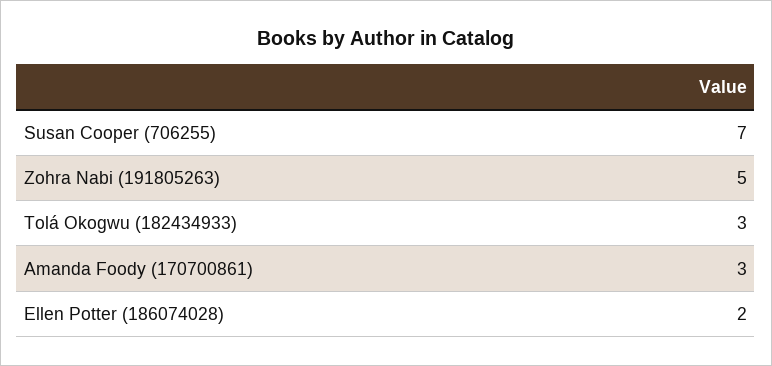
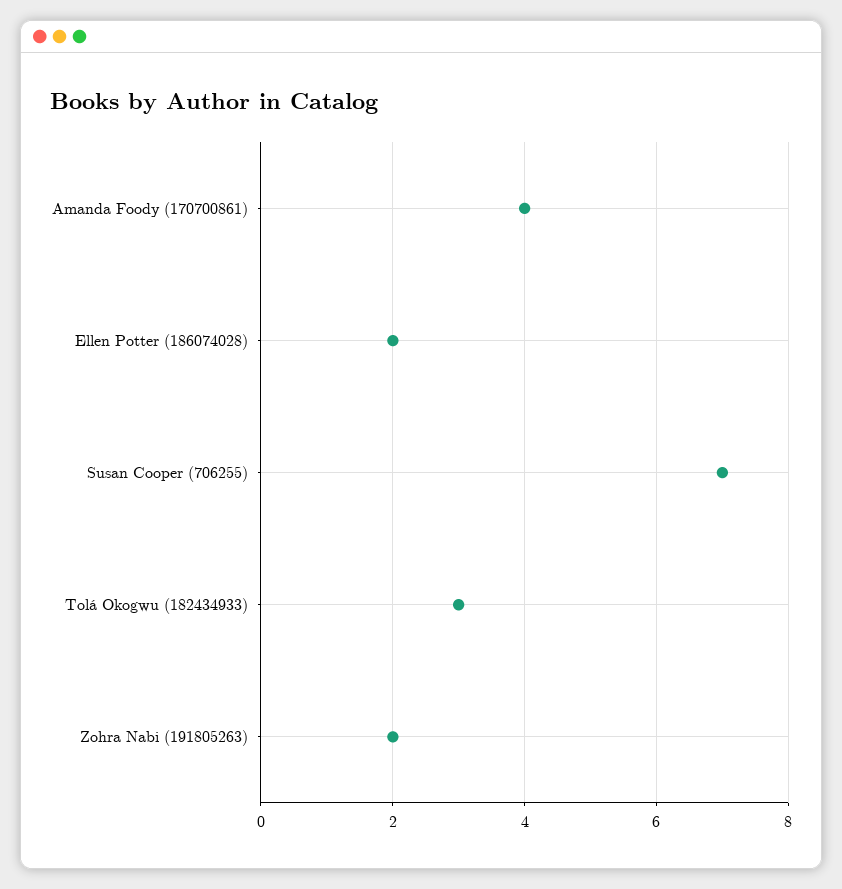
  {
    "Susan Cooper (706255)": 7,
-   "Zohra Nabi (191805263)": 5,
+   "Zohra Nabi (191805263)": 2,
    "Tolá Okogwu (182434933)": 3,
-   "Amanda Foody (170700861)": 3,
+   "Amanda Foody (170700861)": 4,
    "Ellen Potter (186074028)": 2
  }

